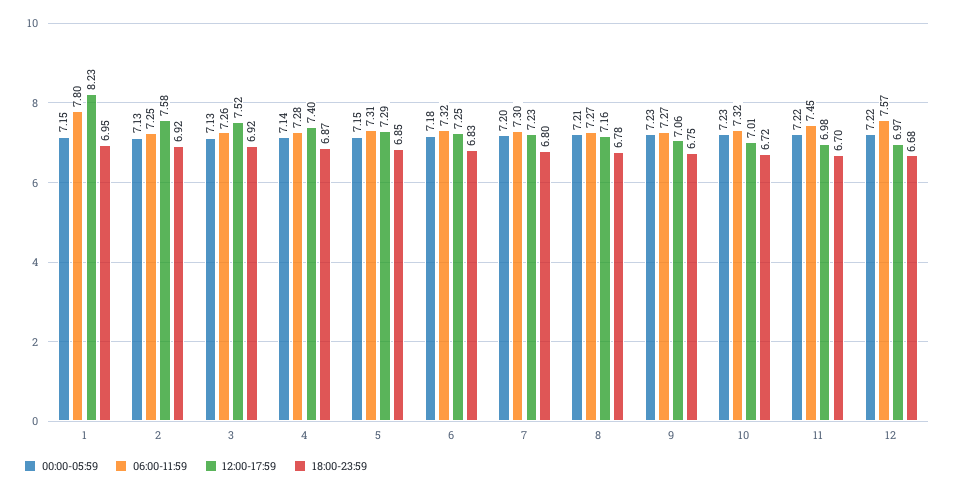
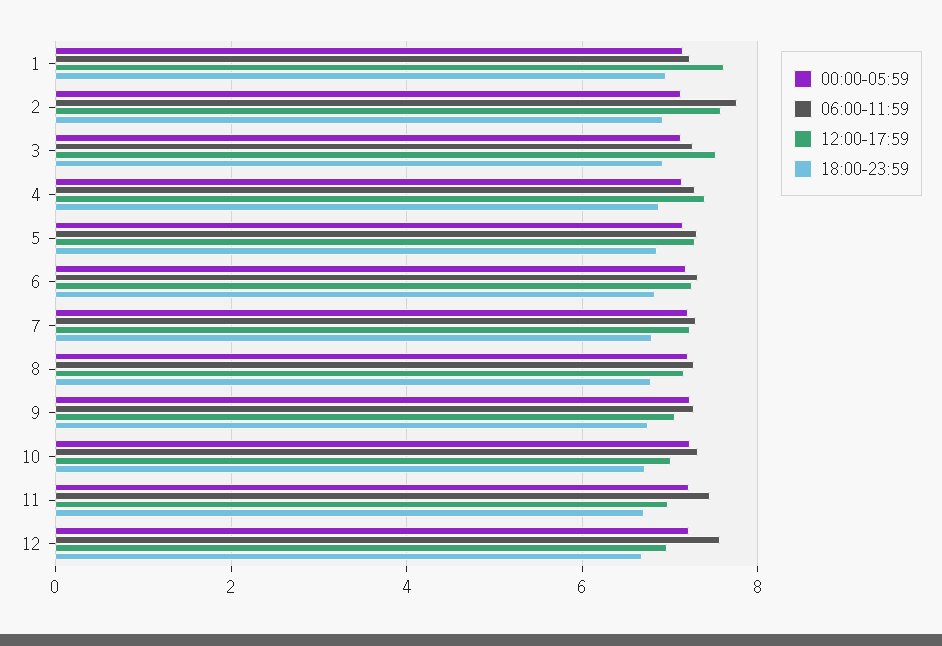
  {
    "00:00-05:59": {
      "1": 7.15,
      "2": 7.13,
      "3": 7.13,
      "4": 7.14,
      "5": 7.15,
      "6": 7.18,
      "7": 7.2,
      "8": 7.21,
      "9": 7.23,
      "10": 7.23,
      "11": 7.22,
      "12": 7.22
    },
    "06:00-11:59": {
-     "1": 7.8,
+     "1": 7.2,
-     "2": 7.25,
+     "2": 7.8,
      "3": 7.26,
      "4": 7.28,
      "5": 7.31,
      "6": 7.32,
      "7": 7.3,
      "8": 7.27,
      "9": 7.27,
      "10": 7.32,
      "11": 7.45,
      "12": 7.57
    },
    "12:00-17:59": {
-     "1": 8.23,
+     "1": 7.6,
      "2": 7.58,
      "3": 7.52,
      "4": 7.4,
      "5": 7.29,
      "6": 7.25,
      "7": 7.23,
      "8": 7.16,
      "9": 7.06,
      "10": 7.01,
      "11": 6.98,
      "12": 6.97
    },
    "18:00-23:59": {
      "1": 6.95,
      "2": 6.92,
      "3": 6.92,
      "4": 6.87,
      "5": 6.85,
      "6": 6.83,
      "7": 6.8,
      "8": 6.78,
      "9": 6.75,
      "10": 6.72,
      "11": 6.7,
      "12": 6.68
    }
  }

